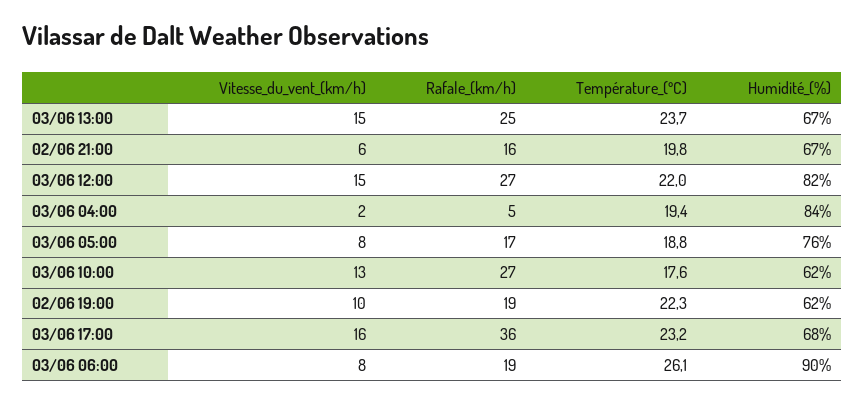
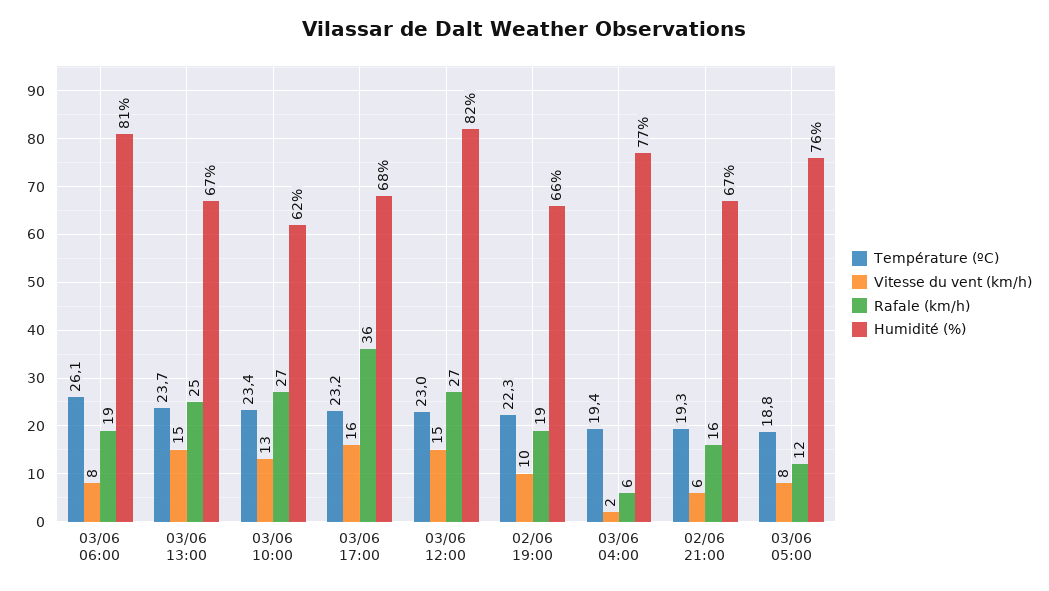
  {
    "Vitesse_du_vent_(km/h)": {
      "03/06 13:00": 15,
      "02/06 21:00": 6,
      "03/06 12:00": 15,
      "03/06 04:00": 2,
      "03/06 05:00": 8,
      "03/06 10:00": 13,
      "02/06 19:00": 10,
      "03/06 17:00": 16,
      "03/06 06:00": 8
    },
    "Rafale_(km/h)": {
      "03/06 13:00": 25,
      "02/06 21:00": 16,
      "03/06 12:00": 27,
-     "03/06 04:00": 5,
+     "03/06 04:00": 6,
-     "03/06 05:00": 17,
+     "03/06 05:00": 12,
      "03/06 10:00": 27,
      "02/06 19:00": 19,
      "03/06 17:00": 36,
      "03/06 06:00": 19
    },
    "Température_(ºC)": {
      "03/06 13:00": 23.7,
-     "02/06 21:00": 19.8,
+     "02/06 21:00": 19.3,
-     "03/06 12:00": 22,
+     "03/06 12:00": 23,
      "03/06 04:00": 19.4,
      "03/06 05:00": 18.8,
-     "03/06 10:00": 17.6,
+     "03/06 10:00": 23.4,
      "02/06 19:00": 22.3,
      "03/06 17:00": 23.2,
      "03/06 06:00": 26.1
    },
    "Humidité_(%)": {
      "03/06 13:00": 67,
      "02/06 21:00": 67,
      "03/06 12:00": 82,
-     "03/06 04:00": 84,
+     "03/06 04:00": 77,
      "03/06 05:00": 76,
      "03/06 10:00": 62,
-     "02/06 19:00": 62,
+     "02/06 19:00": 66,
      "03/06 17:00": 68,
-     "03/06 06:00": 90
+     "03/06 06:00": 81
    }
  }

